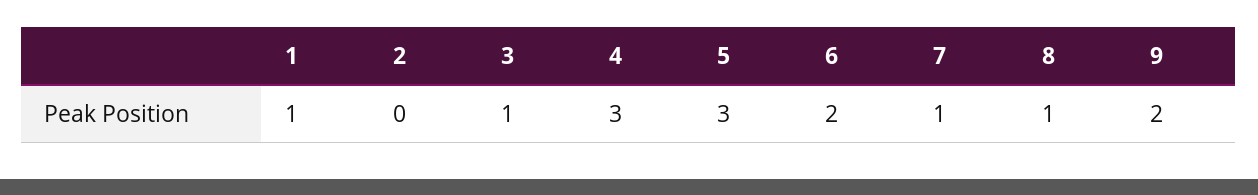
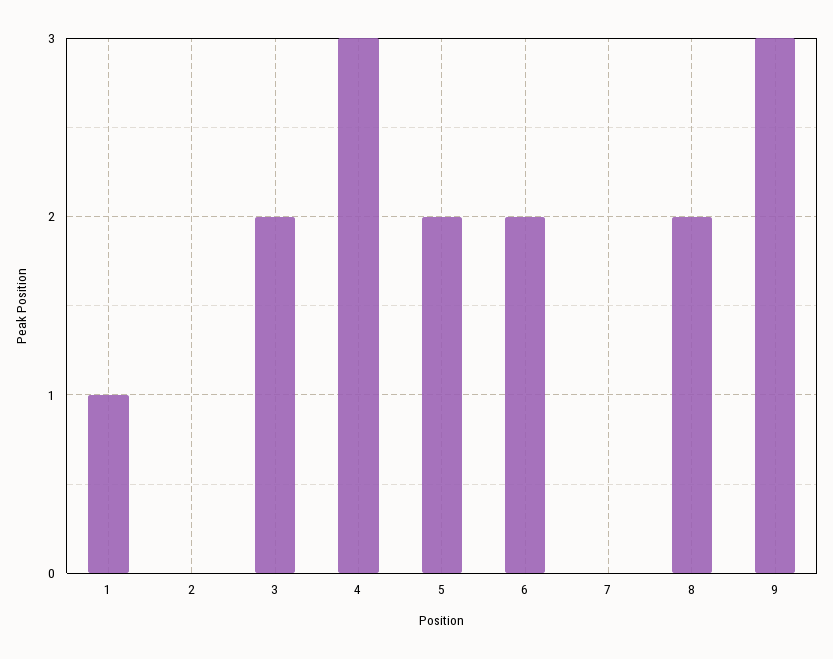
  {
    "1": 1,
    "2": 0,
-   "3": 1,
+   "3": 2,
    "4": 3,
-   "5": 3,
+   "5": 2,
    "6": 2,
-   "7": 1,
+   "7": 0,
-   "8": 1,
+   "8": 2,
-   "9": 2
+   "9": 3
  }

